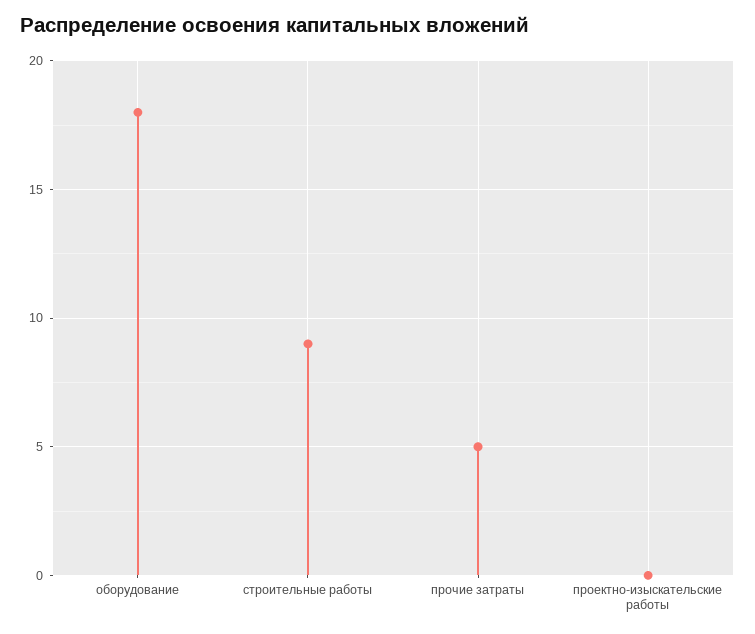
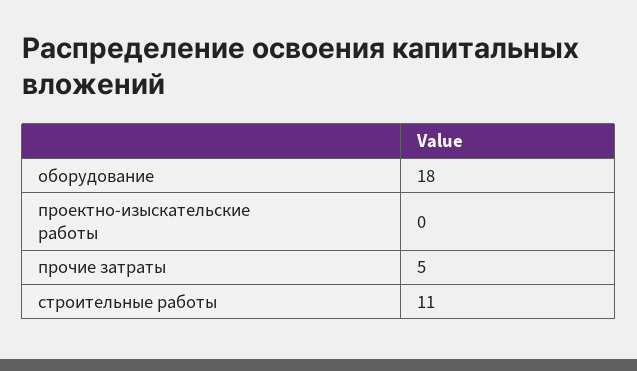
  {
    "оборудование": 18,
-   "строительные работы": 9,
+   "строительные работы": 11,
    "прочие затраты": 5,
    "проектно-изыскательские работы": 0
  }

